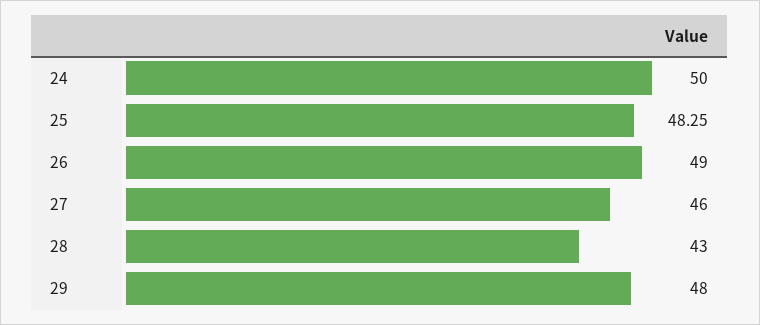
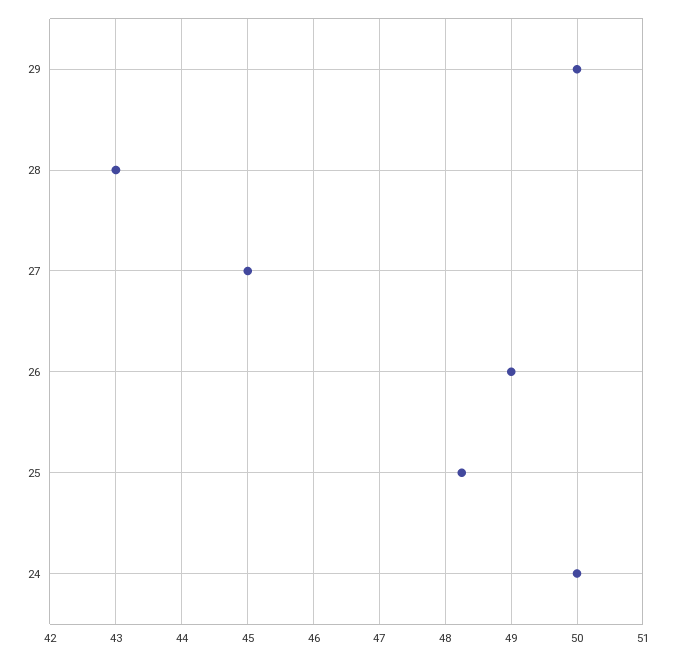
  {
    "24": 50,
    "25": 48.25,
    "26": 49,
-   "27": 46,
+   "27": 45,
    "28": 43,
-   "29": 48
+   "29": 50
  }

